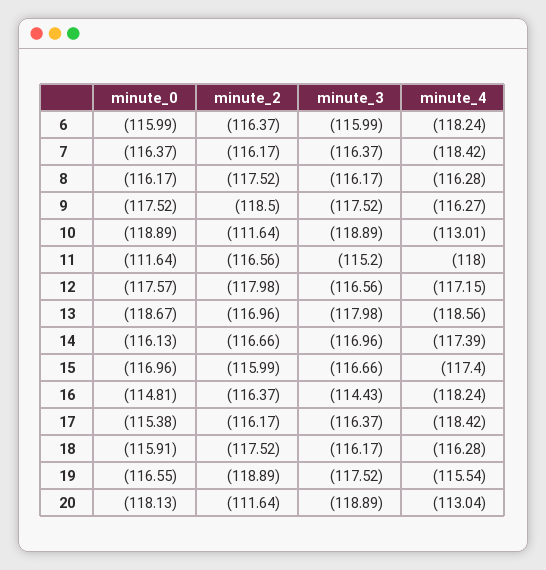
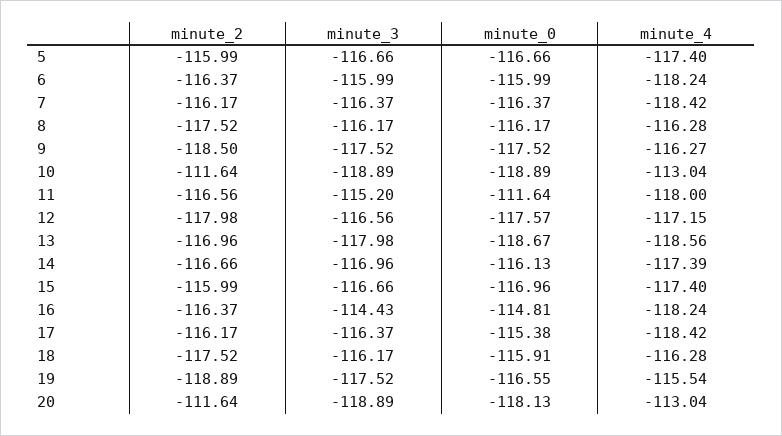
  {
    "minute_0": {
      "6": -115.99,
      "7": -116.37,
      "8": -116.17,
      "9": -117.52,
      "10": -118.89,
      "11": -111.64,
      "12": -117.57,
      "13": -118.67,
      "14": -116.13,
      "15": -116.96,
      "16": -114.81,
      "17": -115.38,
      "18": -115.91,
      "19": -116.55,
-     "20": -118.13
+     "20": -118.13,
+     "5": -116.66
    },
    "minute_2": {
      "6": -116.37,
      "7": -116.17,
      "8": -117.52,
      "9": -118.5,
      "10": -111.64,
      "11": -116.56,
      "12": -117.98,
      "13": -116.96,
      "14": -116.66,
      "15": -115.99,
      "16": -116.37,
      "17": -116.17,
      "18": -117.52,
      "19": -118.89,
-     "20": -111.64
+     "20": -111.64,
+     "5": -115.99
    },
    "minute_3": {
      "6": -115.99,
      "7": -116.37,
      "8": -116.17,
      "9": -117.52,
      "10": -118.89,
      "11": -115.2,
      "12": -116.56,
      "13": -117.98,
      "14": -116.96,
      "15": -116.66,
      "16": -114.43,
      "17": -116.37,
      "18": -116.17,
      "19": -117.52,
-     "20": -118.89
+     "20": -118.89,
+     "5": -116.66
    },
    "minute_4": {
      "6": -118.24,
      "7": -118.42,
      "8": -116.28,
      "9": -116.27,
-     "10": -113.01,
+     "10": -113.04,
      "11": -118,
      "12": -117.15,
      "13": -118.56,
      "14": -117.39,
      "15": -117.4,
      "16": -118.24,
      "17": -118.42,
      "18": -116.28,
      "19": -115.54,
-     "20": -113.04
+     "20": -113.04,
+     "5": -117.4
    }
  }

